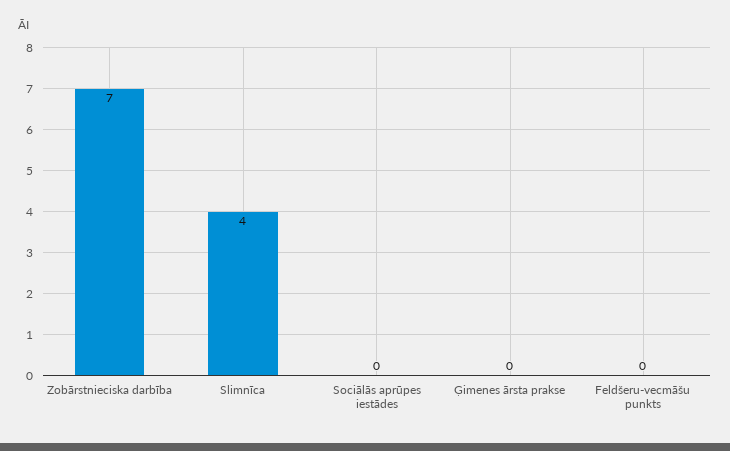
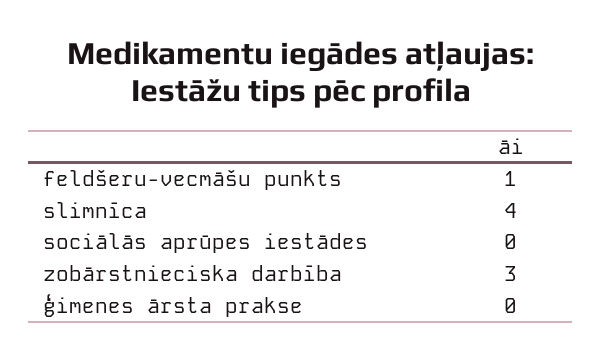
  {
-   "Zobārstnieciska darbība": 7,
+   "Zobārstnieciska darbība": 3,
    "Slimnīca": 4,
    "Sociālās aprūpes iestādes": 0,
    "Ģimenes ārsta prakse": 0,
-   "Feldšeru-vecmāšu punkts": 0
+   "Feldšeru-vecmāšu punkts": 1
  }

